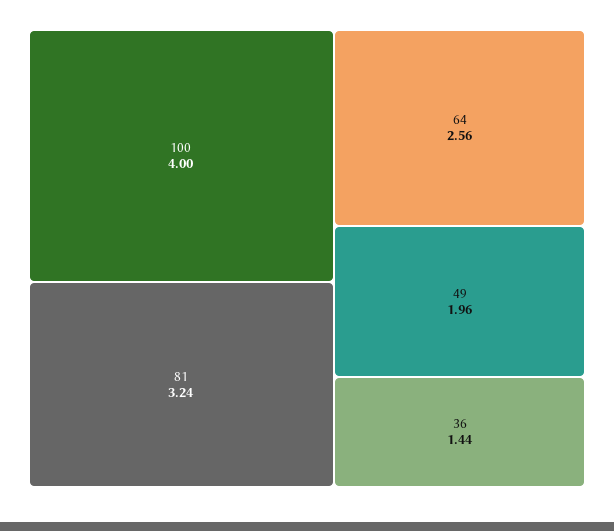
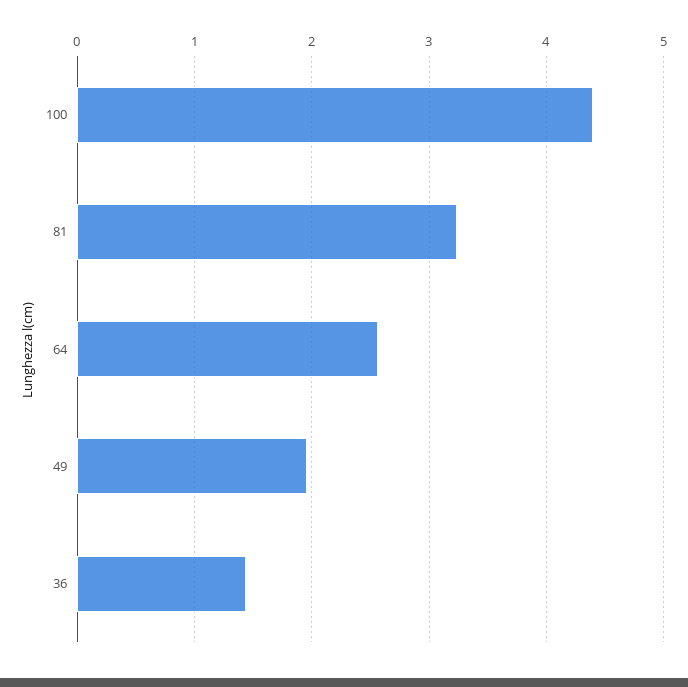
  {
-   "100": 4,
+   "100": 4.4,
    "81": 3.24,
    "64": 2.56,
    "49": 1.96,
    "36": 1.44
  }

